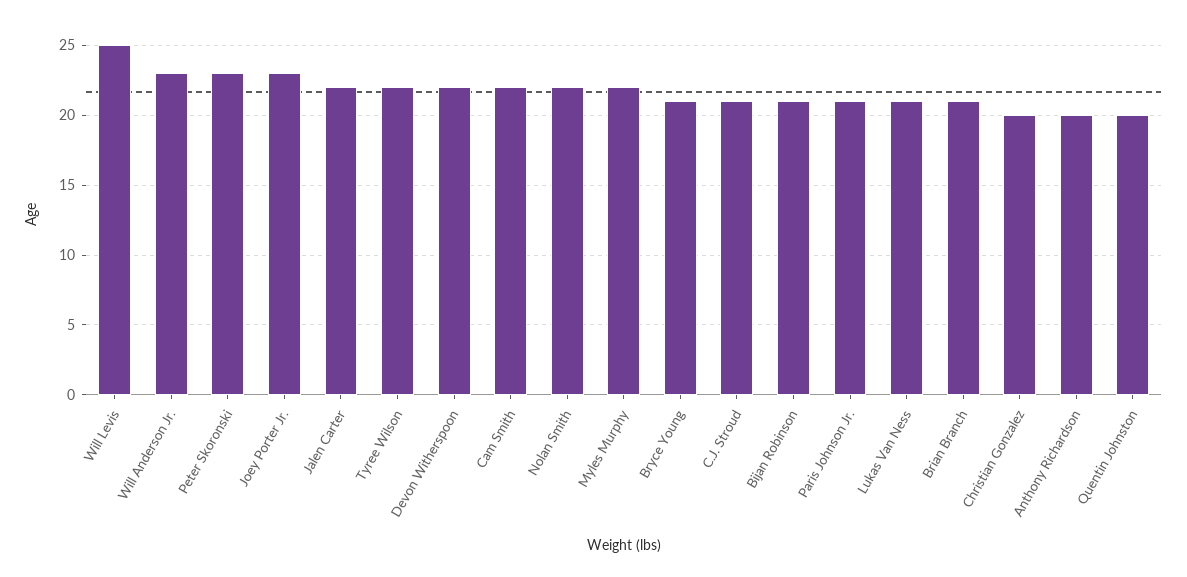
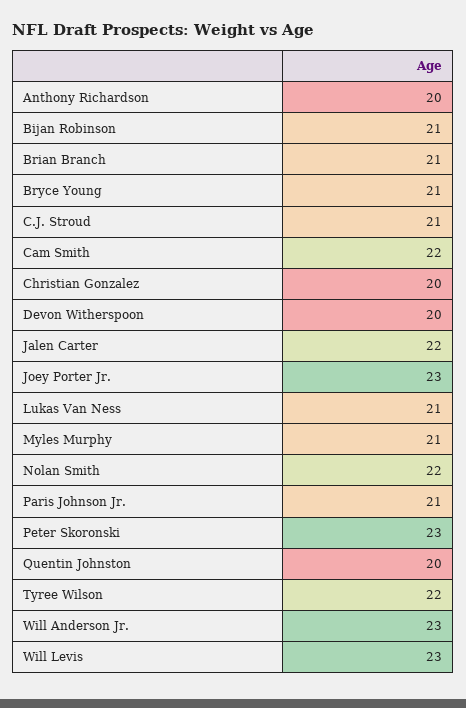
  {
-   "Will Levis": 25,
+   "Will Levis": 23,
    "Will Anderson Jr.": 23,
    "Peter Skoronski": 23,
    "Joey Porter Jr.": 23,
    "Jalen Carter": 22,
    "Tyree Wilson": 22,
-   "Devon Witherspoon": 22,
+   "Devon Witherspoon": 20,
    "Cam Smith": 22,
    "Nolan Smith": 22,
-   "Myles Murphy": 22,
+   "Myles Murphy": 21,
    "Bryce Young": 21,
    "C.J. Stroud": 21,
    "Bijan Robinson": 21,
    "Paris Johnson Jr.": 21,
    "Lukas Van Ness": 21,
    "Brian Branch": 21,
    "Christian Gonzalez": 20,
    "Anthony Richardson": 20,
    "Quentin Johnston": 20
  }

